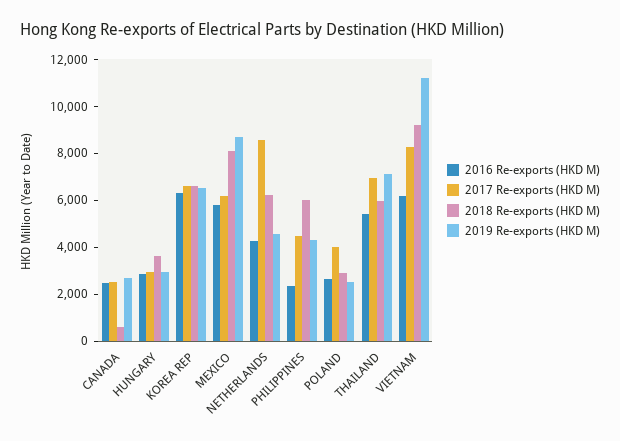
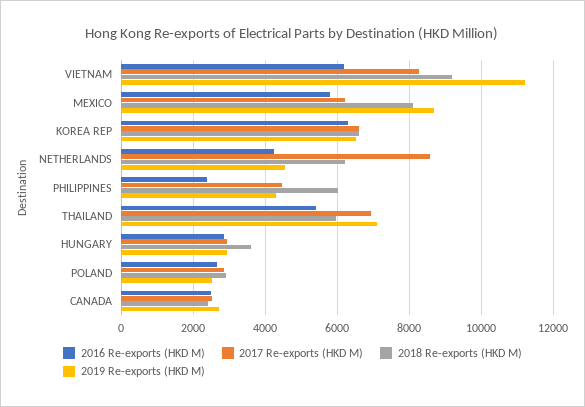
  {
    "2016 Re-exports (HKD M)": {
      "CANADA": 2400,
      "HUNGARY": 2800,
      "KOREA REP": 6400,
      "MEXICO": 5800,
      "NETHERLANDS": 4200,
      "PHILIPPINES": 2400,
      "POLAND": 2600,
      "THAILAND": 5400,
      "VIETNAM": 6200
    },
    "2017 Re-exports (HKD M)": {
      "CANADA": 2600,
      "HUNGARY": 3000,
      "KOREA REP": 6600,
      "MEXICO": 6200,
      "NETHERLANDS": 8600,
      "PHILIPPINES": 4400,
-     "POLAND": 4000,
+     "POLAND": 2800,
      "THAILAND": 7000,
      "VIETNAM": 8200
    },
    "2018 Re-exports (HKD M)": {
-     "CANADA": 500,
+     "CANADA": 2400,
      "HUNGARY": 3600,
      "KOREA REP": 6600,
      "MEXICO": 8000,
      "NETHERLANDS": 6200,
      "PHILIPPINES": 6000,
      "POLAND": 2800,
      "THAILAND": 6000,
      "VIETNAM": 9200
    },
    "2019 Re-exports (HKD M)": {
      "CANADA": 2800,
      "HUNGARY": 3000,
      "KOREA REP": 6600,
      "MEXICO": 8600,
      "NETHERLANDS": 4600,
      "PHILIPPINES": 4400,
      "POLAND": 2600,
      "THAILAND": 7200,
      "VIETNAM": 11200
    }
  }

